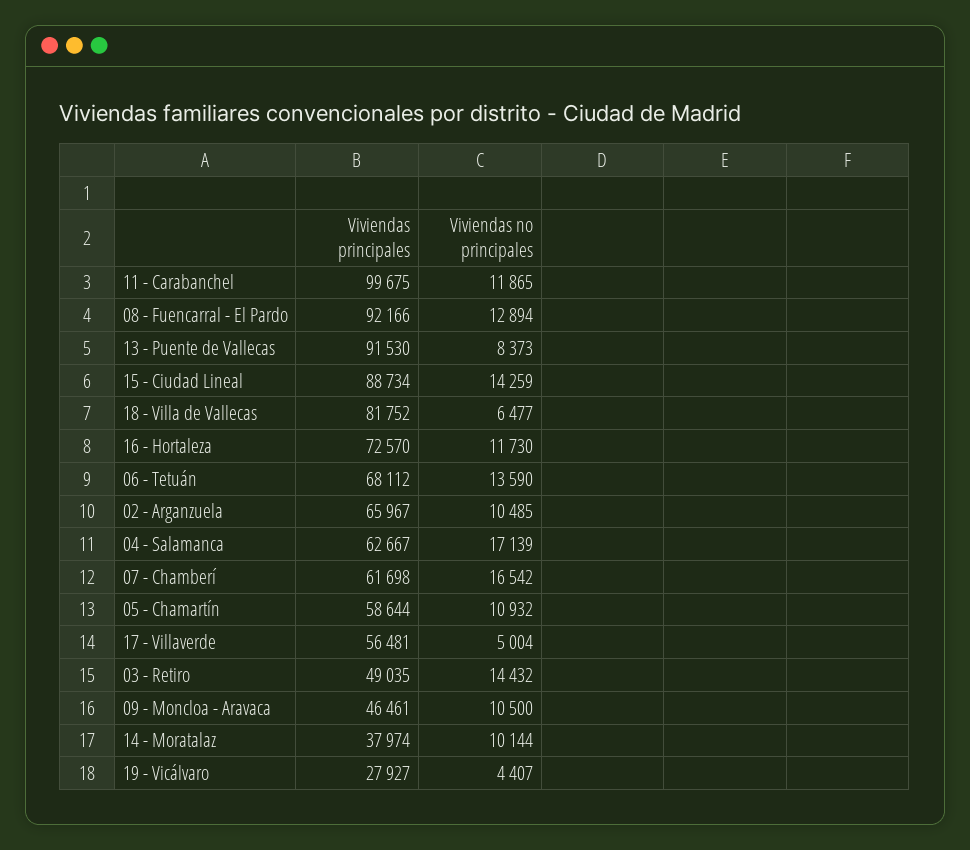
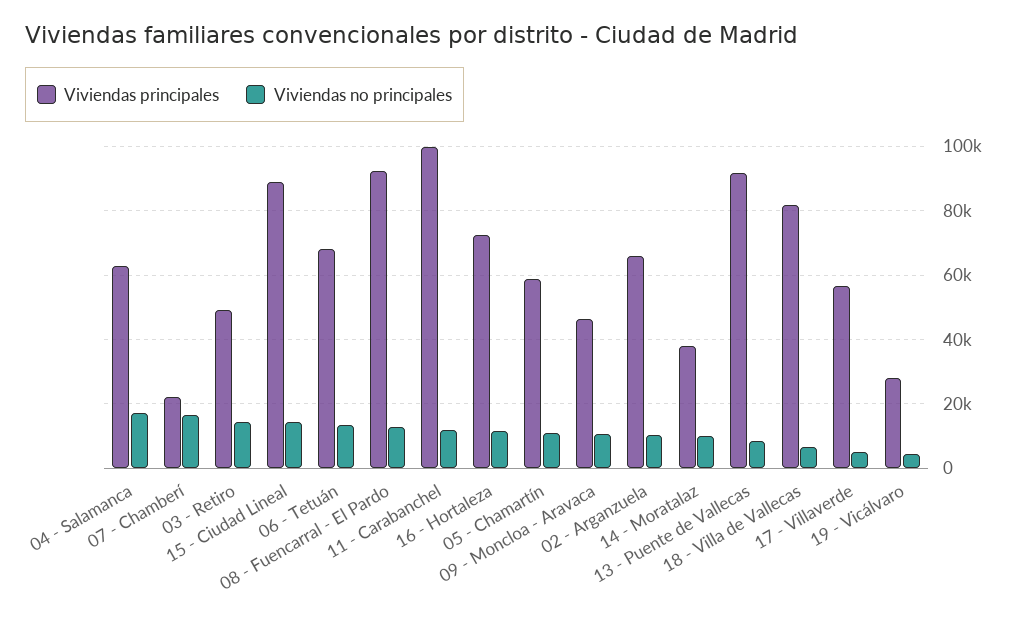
  {
    "Viviendas principales": {
      "11 - Carabanchel": 99675,
      "08 - Fuencarral - El Pardo": 92166,
      "13 - Puente de Vallecas": 91530,
      "15 - Ciudad Lineal": 88734,
      "18 - Villa de Vallecas": 81752,
      "16 - Hortaleza": 72570,
      "06 - Tetuán": 68112,
      "02 - Arganzuela": 65967,
      "04 - Salamanca": 62667,
-     "07 - Chamberí": 61698,
+     "07 - Chamberí": 22000,
      "05 - Chamartín": 58644,
      "17 - Villaverde": 56481,
      "03 - Retiro": 49035,
      "09 - Moncloa - Aravaca": 46461,
      "14 - Moratalaz": 37974,
      "19 - Vicálvaro": 27927
    },
    "Viviendas no principales": {
      "11 - Carabanchel": 11865,
      "08 - Fuencarral - El Pardo": 12894,
      "13 - Puente de Vallecas": 8373,
      "15 - Ciudad Lineal": 14259,
      "18 - Villa de Vallecas": 6477,
      "16 - Hortaleza": 11730,
      "06 - Tetuán": 13590,
      "02 - Arganzuela": 10485,
      "04 - Salamanca": 17139,
      "07 - Chamberí": 16542,
      "05 - Chamartín": 10932,
      "17 - Villaverde": 5004,
      "03 - Retiro": 14432,
      "09 - Moncloa - Aravaca": 10500,
      "14 - Moratalaz": 10144,
      "19 - Vicálvaro": 4407
    }
  }

